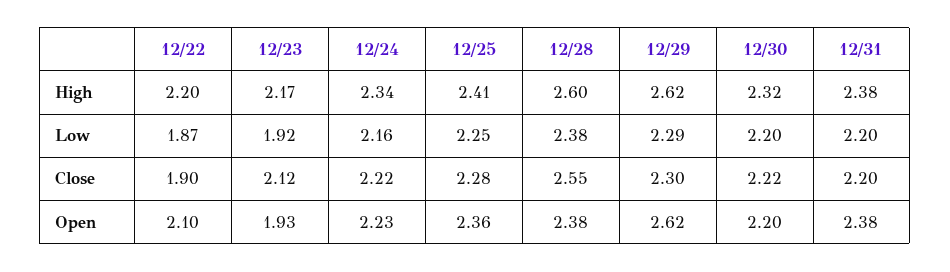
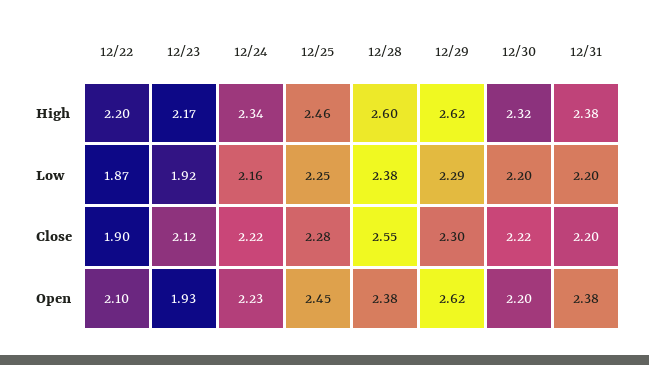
  {
    "12/22": {
      "High": 2.2,
      "Low": 1.87,
      "Close": 1.9,
      "Open": 2.1
    },
    "12/23": {
      "High": 2.17,
      "Low": 1.92,
      "Close": 2.12,
      "Open": 1.93
    },
    "12/24": {
      "High": 2.34,
      "Low": 2.16,
      "Close": 2.22,
      "Open": 2.23
    },
    "12/25": {
-     "High": 2.41,
+     "High": 2.46,
      "Low": 2.25,
      "Close": 2.28,
-     "Open": 2.36
+     "Open": 2.45
    },
    "12/28": {
      "High": 2.6,
      "Low": 2.38,
      "Close": 2.55,
      "Open": 2.38
    },
    "12/29": {
      "High": 2.62,
      "Low": 2.29,
      "Close": 2.3,
      "Open": 2.62
    },
    "12/30": {
      "High": 2.32,
      "Low": 2.2,
      "Close": 2.22,
      "Open": 2.2
    },
    "12/31": {
      "High": 2.38,
      "Low": 2.2,
      "Close": 2.2,
      "Open": 2.38
    }
  }

